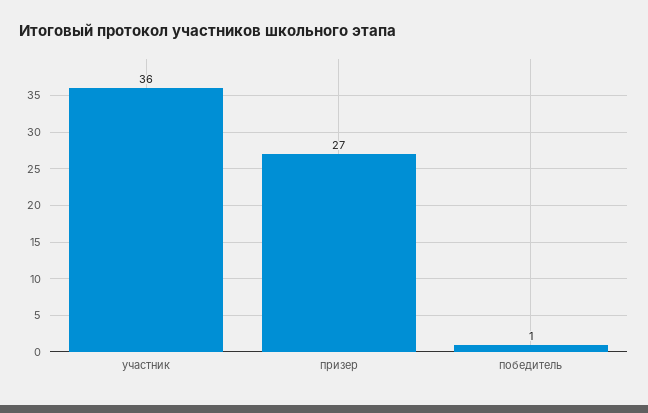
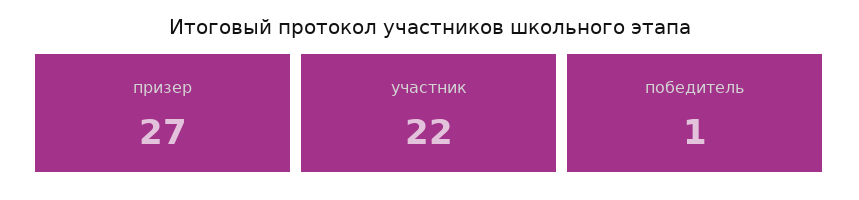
  {
-   "участник": 36,
+   "участник": 22,
    "призер": 27,
    "победитель": 1
  }

